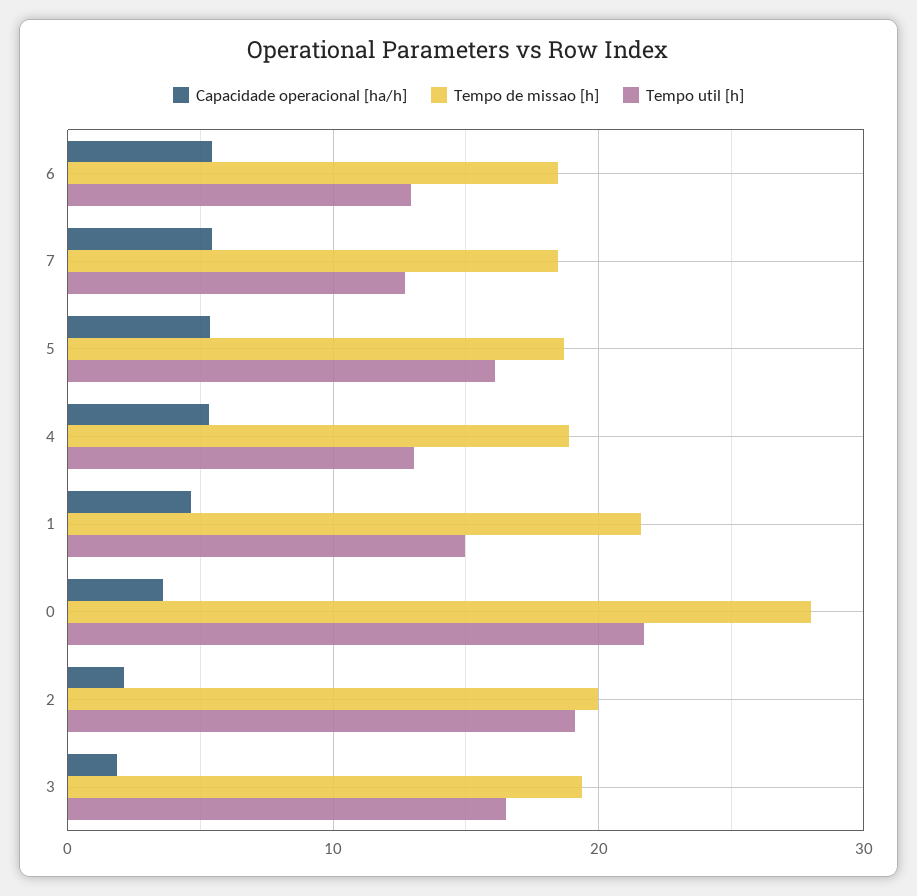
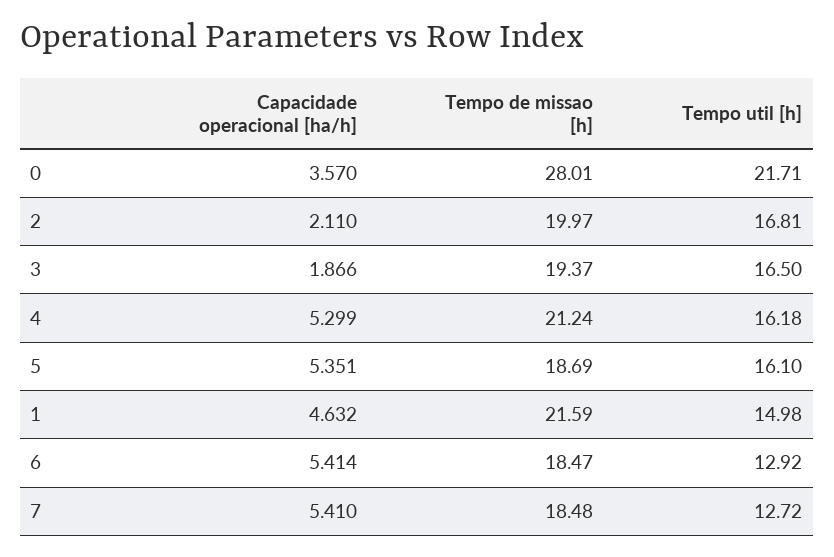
  {
    "Capacidade operacional [ha/h]": {
      "6": 5.414,
      "7": 5.41,
      "5": 5.351,
      "4": 5.299,
      "1": 4.632,
      "0": 3.57,
      "2": 2.11,
      "3": 1.866
    },
    "Tempo de missao [h]": {
      "6": 18.47,
      "7": 18.48,
      "5": 18.69,
-     "4": 19,
+     "4": 21.24,
      "1": 21.59,
      "0": 28.01,
      "2": 19.97,
      "3": 19.37
    },
    "Tempo util [h]": {
      "6": 12.92,
      "7": 12.72,
      "5": 16.1,
-     "4": 13,
+     "4": 16.18,
      "1": 14.98,
      "0": 21.71,
-     "2": 19,
+     "2": 16.81,
      "3": 16.5
    }
  }

